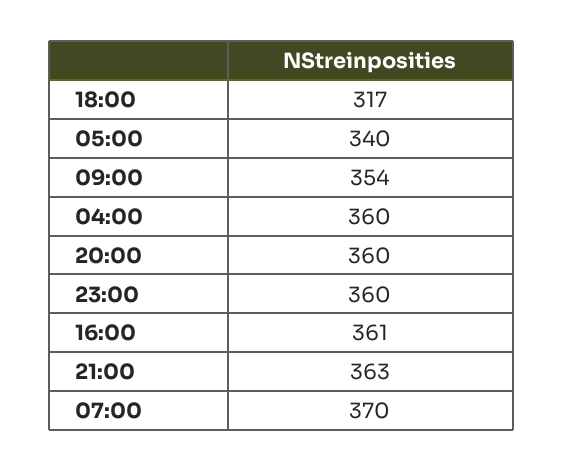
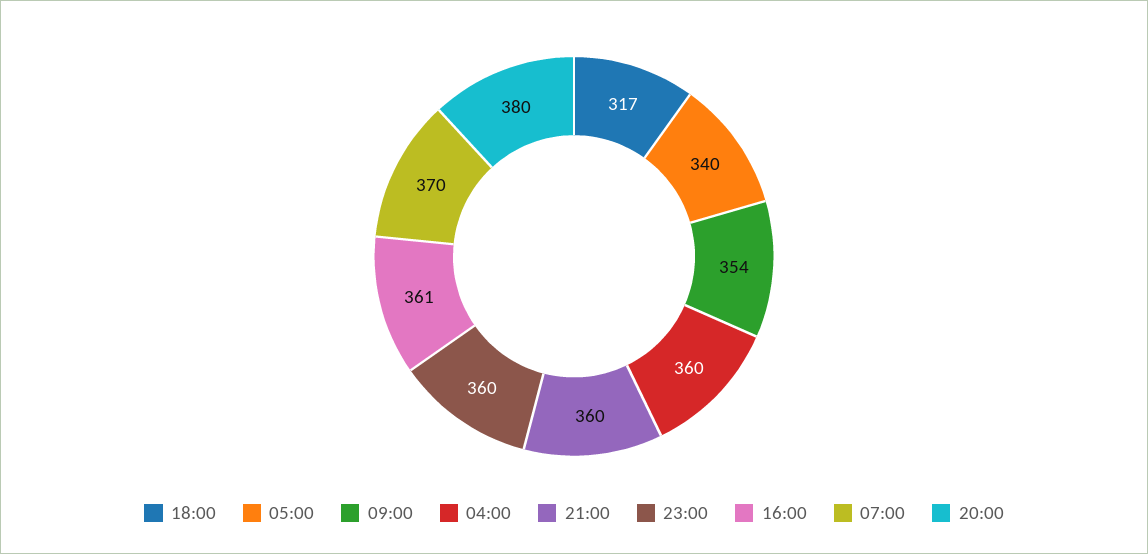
  {
    "18:00": 317,
    "05:00": 340,
    "09:00": 354,
    "04:00": 360,
-   "20:00": 360,
+   "20:00": 380,
    "23:00": 360,
    "16:00": 361,
-   "21:00": 363,
+   "21:00": 360,
    "07:00": 370
  }

